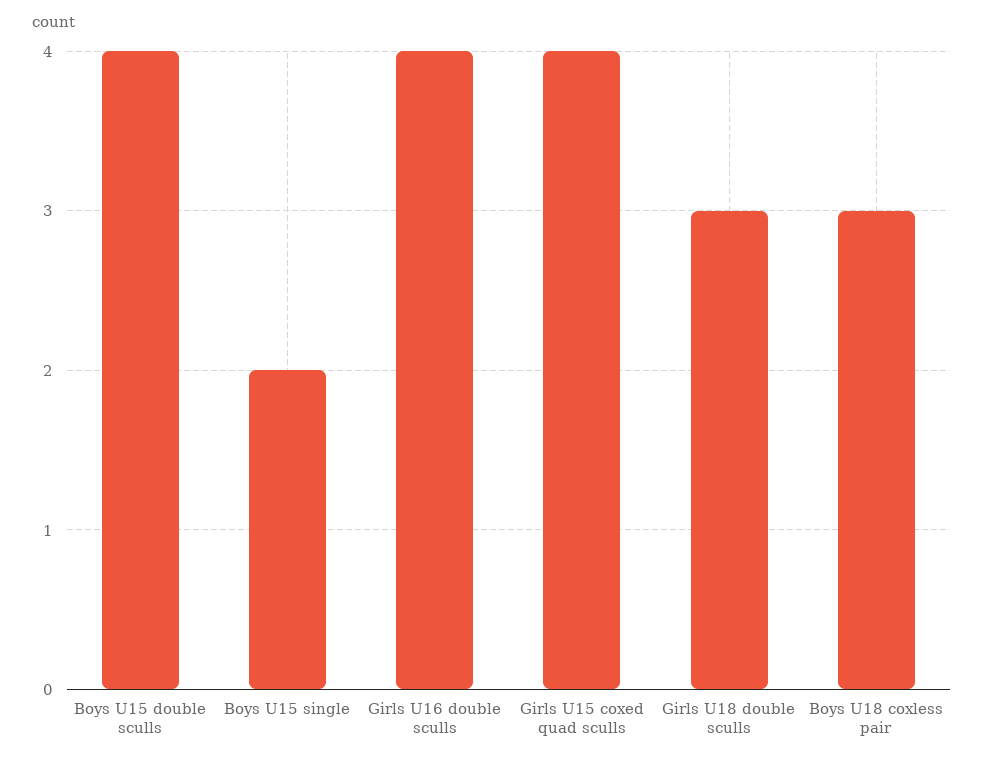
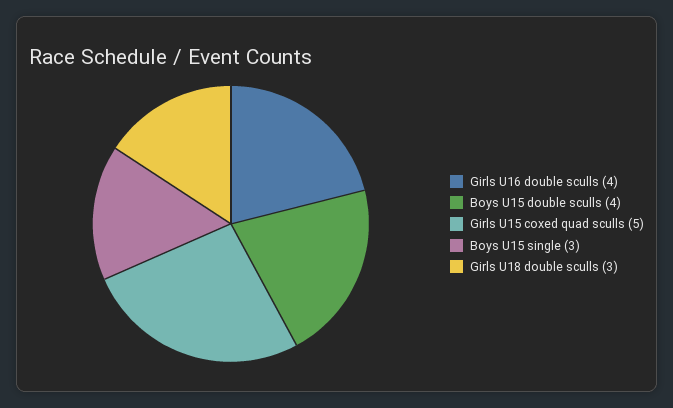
  {
    "Boys U15 double sculls": 4,
-   "Boys U15 single": 2,
+   "Boys U15 single": 3,
    "Girls U16 double sculls": 4,
-   "Girls U15 coxed quad sculls": 4,
+   "Girls U15 coxed quad sculls": 5,
-   "Girls U18 double sculls": 3,
+   "Girls U18 double sculls": 3
-   "Boys U18 coxless pair": 3
  }

